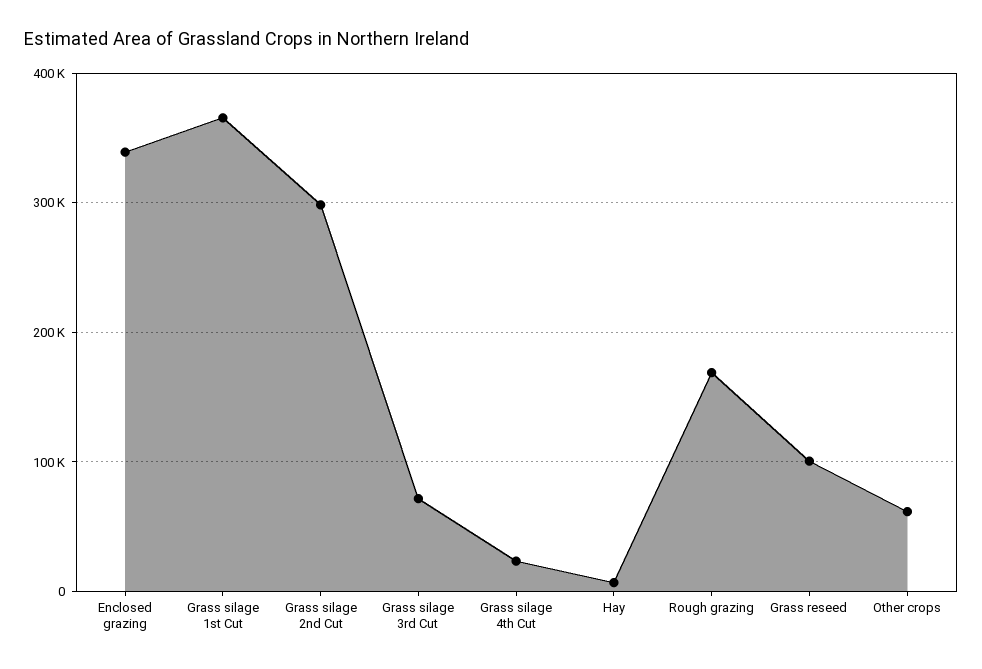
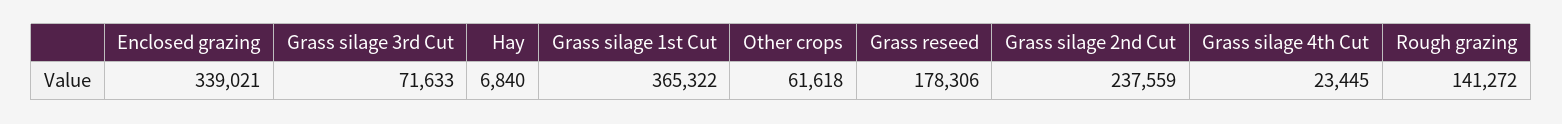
  {
    "Enclosed grazing": 339021,
    "Grass silage 1st Cut": 365322,
-   "Grass silage 2nd Cut": 300000,
+   "Grass silage 2nd Cut": 237559,
    "Grass silage 3rd Cut": 71633,
    "Grass silage 4th Cut": 23445,
    "Hay": 6840,
-   "Rough grazing": 170000,
+   "Rough grazing": 141272,
-   "Grass reseed": 100000,
+   "Grass reseed": 178306,
    "Other crops": 61618
  }

